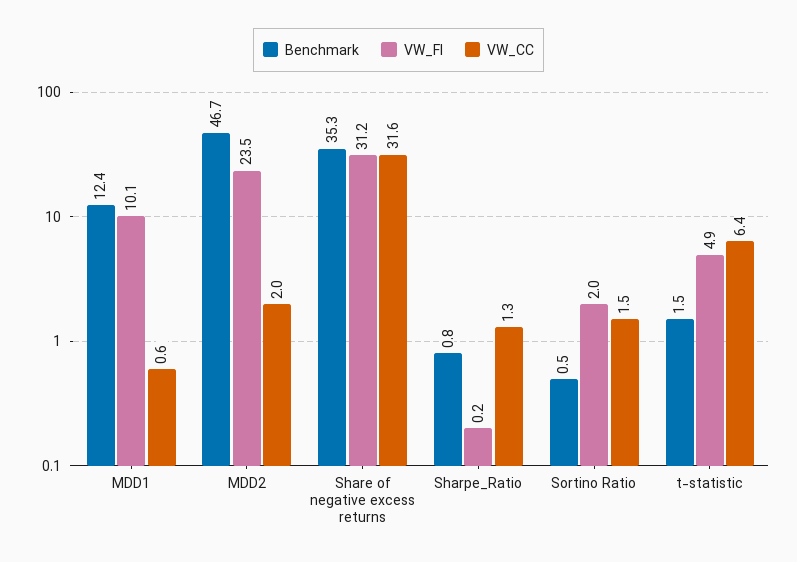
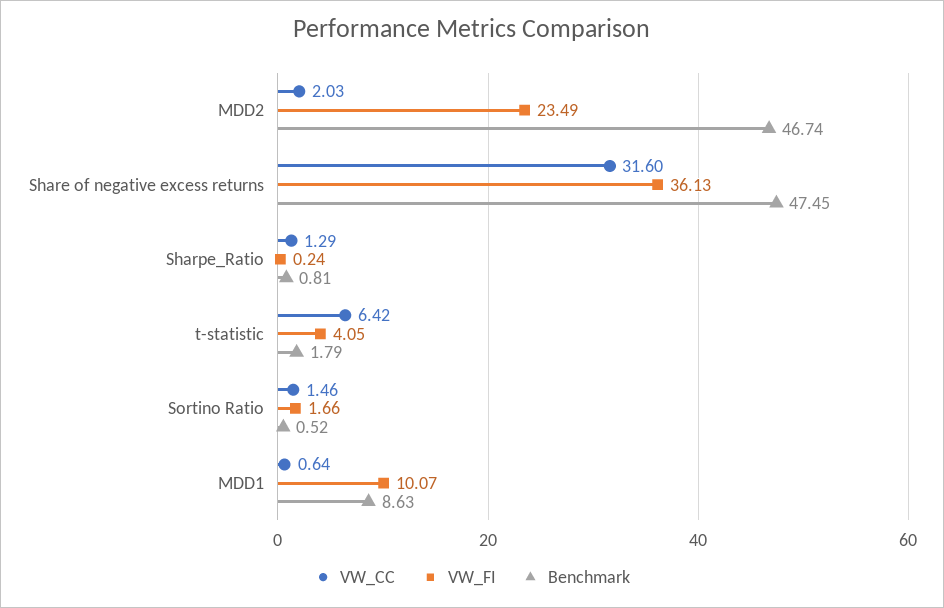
  {
    "Benchmark": {
-     "MDD1": 12.4,
+     "MDD1": 8.63,
      "MDD2": 46.74,
-     "Share of negative excess returns": 35.3,
+     "Share of negative excess returns": 47.45,
      "Sharpe_Ratio": 0.81,
      "Sortino Ratio": 0.52,
-     "t-statistic": 1.5
+     "t-statistic": 1.79
    },
    "VW_FI": {
      "MDD1": 10.07,
      "MDD2": 23.49,
-     "Share of negative excess returns": 31.2,
+     "Share of negative excess returns": 36.13,
      "Sharpe_Ratio": 0.24,
-     "Sortino Ratio": 2,
+     "Sortino Ratio": 1.66,
-     "t-statistic": 4.9
+     "t-statistic": 4.05
    },
    "VW_CC": {
      "MDD1": 0.64,
      "MDD2": 2.03,
      "Share of negative excess returns": 31.6,
      "Sharpe_Ratio": 1.29,
      "Sortino Ratio": 1.46,
      "t-statistic": 6.42
    }
  }

